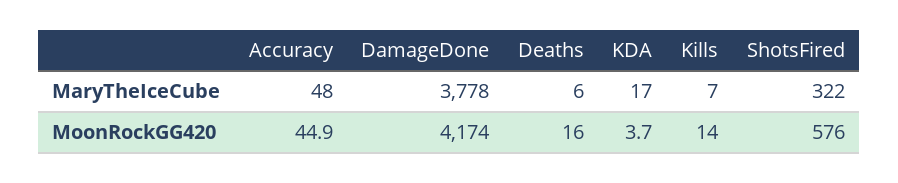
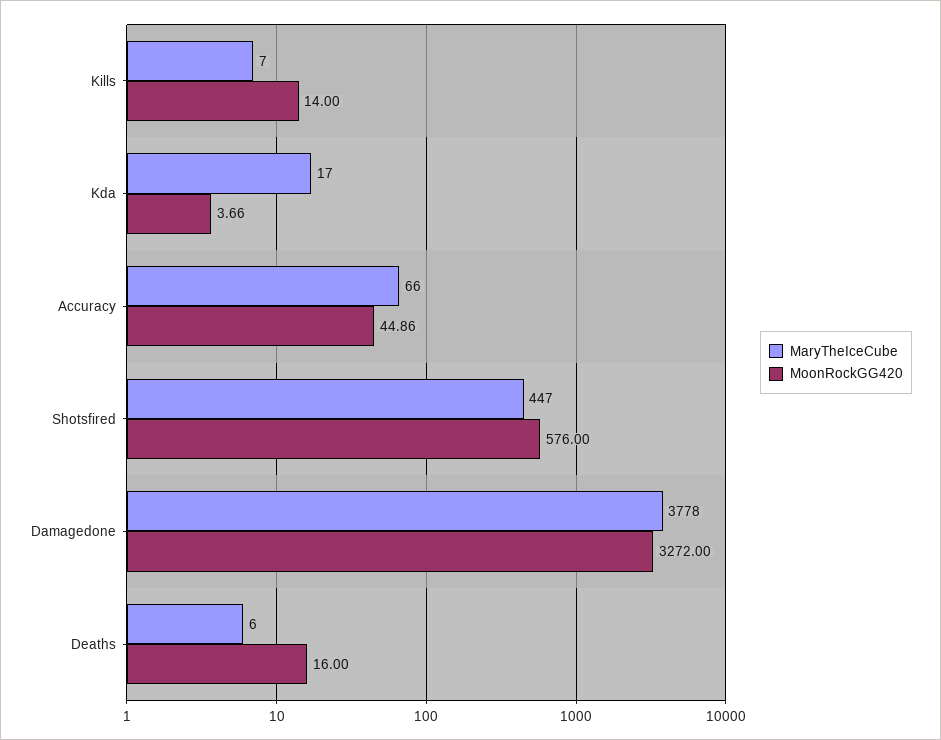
  {
    "MaryTheIceCube": {
-     "Accuracy": 48,
+     "Accuracy": 66,
      "DamageDone": 3778,
      "Deaths": 6,
      "KDA": 17,
      "Kills": 7,
-     "ShotsFired": 322
+     "ShotsFired": 447
    },
    "MoonRockGG420": {
      "Accuracy": 44.86,
-     "DamageDone": 4174,
+     "DamageDone": 3272,
      "Deaths": 16,
      "KDA": 3.66,
      "Kills": 14,
      "ShotsFired": 576
    }
  }

